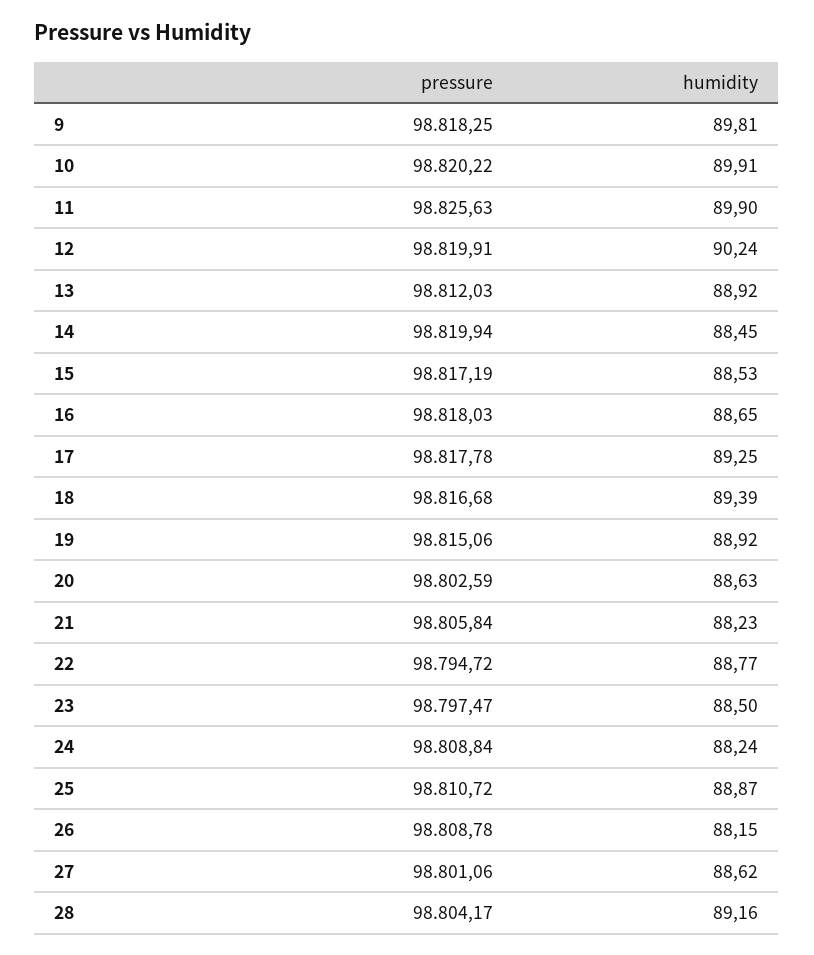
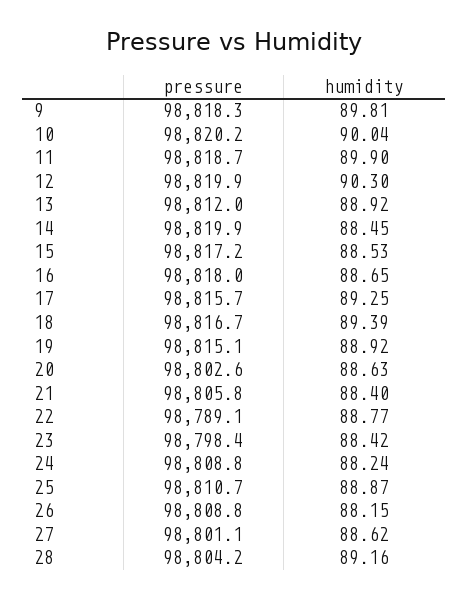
  {
    "pressure": {
      "9": 98818.25,
      "10": 98820.22,
-     "11": 98825.63,
+     "11": 98818.7,
      "12": 98819.91,
      "13": 98812.03,
      "14": 98819.94,
      "15": 98817.19,
      "16": 98818.03,
-     "17": 98817.78,
+     "17": 98815.7,
      "18": 98816.68,
      "19": 98815.06,
      "20": 98802.59,
      "21": 98805.84,
-     "22": 98794.72,
+     "22": 98789.1,
-     "23": 98797.47,
+     "23": 98798.4,
      "24": 98808.84,
      "25": 98810.72,
      "26": 98808.78,
      "27": 98801.06,
      "28": 98804.17
    },
    "humidity": {
      "9": 89.81,
-     "10": 89.91,
+     "10": 90.04,
      "11": 89.9,
-     "12": 90.24,
+     "12": 90.3,
      "13": 88.92,
      "14": 88.45,
      "15": 88.53,
      "16": 88.65,
      "17": 89.25,
      "18": 89.39,
      "19": 88.92,
      "20": 88.63,
-     "21": 88.23,
+     "21": 88.4,
      "22": 88.77,
-     "23": 88.5,
+     "23": 88.42,
      "24": 88.24,
      "25": 88.87,
      "26": 88.15,
      "27": 88.62,
      "28": 89.16
    }
  }

